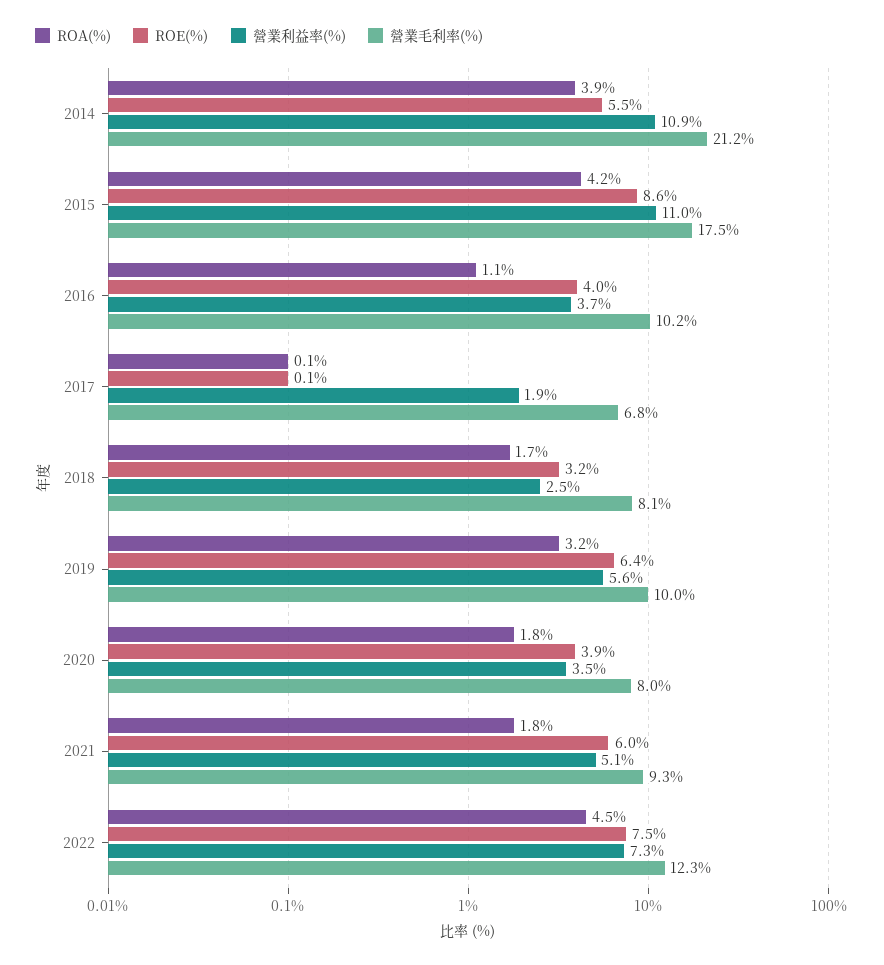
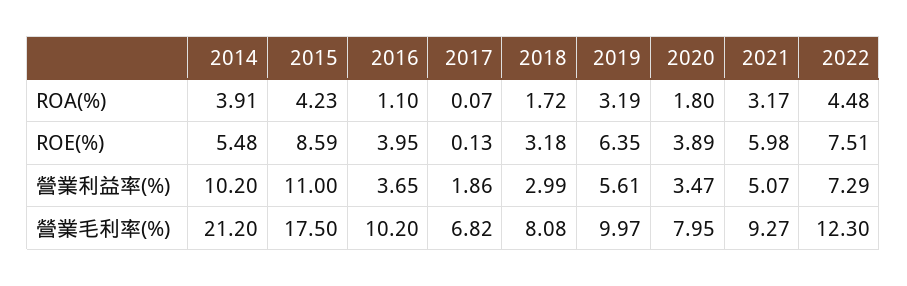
  {
    "ROA(%)": {
      "2014": 3.91,
      "2015": 4.23,
      "2016": 1.1,
      "2017": 0.07,
      "2018": 1.72,
      "2019": 3.19,
      "2020": 1.8,
-     "2021": 1.8,
+     "2021": 3.17,
      "2022": 4.48
    },
    "ROE(%)": {
      "2014": 5.48,
      "2015": 8.59,
      "2016": 3.95,
      "2017": 0.13,
      "2018": 3.18,
      "2019": 6.35,
      "2020": 3.89,
      "2021": 5.98,
      "2022": 7.51
    },
    "營業利益率(%)": {
-     "2014": 10.9,
+     "2014": 10.2,
      "2015": 11,
      "2016": 3.65,
      "2017": 1.86,
-     "2018": 2.5,
+     "2018": 2.99,
      "2019": 5.61,
      "2020": 3.47,
      "2021": 5.07,
      "2022": 7.29
    },
    "營業毛利率(%)": {
      "2014": 21.2,
      "2015": 17.5,
      "2016": 10.2,
      "2017": 6.82,
      "2018": 8.08,
      "2019": 9.97,
      "2020": 7.95,
      "2021": 9.27,
      "2022": 12.3
    }
  }

